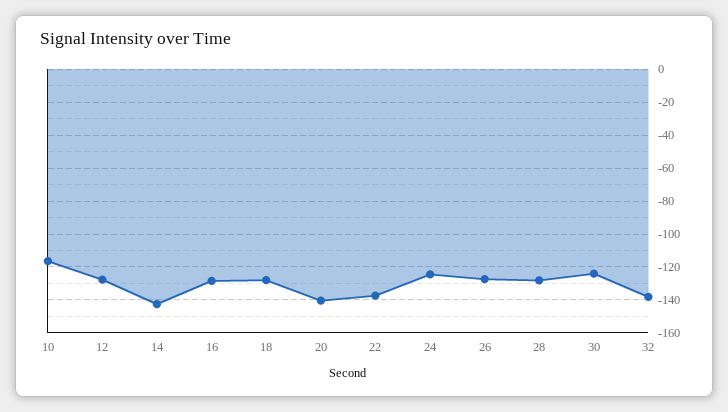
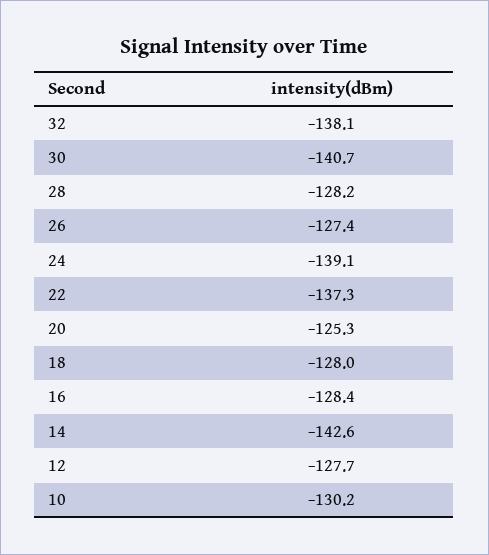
  {
-   "10": -115,
+   "10": -130.2,
    "12": -127.7,
    "14": -142.6,
    "16": -128.4,
    "18": -128,
-   "20": -140,
+   "20": -125.3,
    "22": -137.3,
-   "24": -125,
+   "24": -139.1,
    "26": -127.4,
    "28": -128.2,
-   "30": -125,
+   "30": -140.7,
    "32": -138.1
  }

